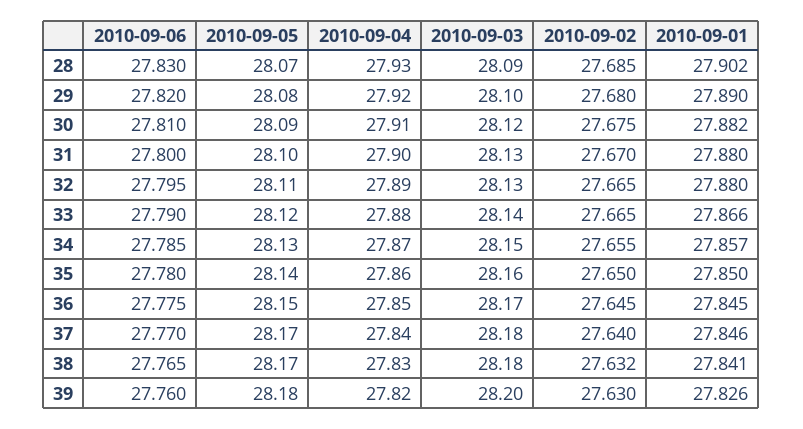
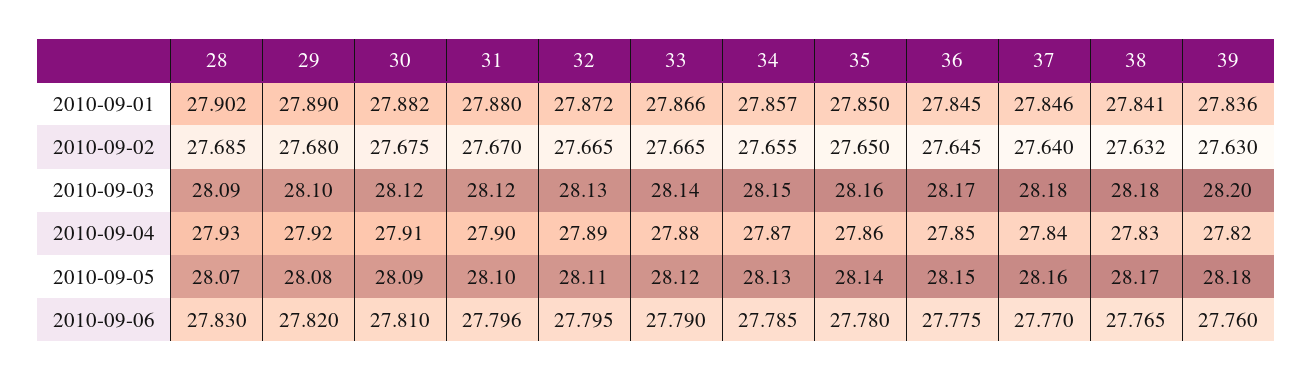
  {
    "2010-09-06": {
      "28": 27.83,
      "29": 27.82,
      "30": 27.81,
-     "31": 27.8,
+     "31": 27.796,
      "32": 27.795,
      "33": 27.79,
      "34": 27.785,
      "35": 27.78,
      "36": 27.775,
      "37": 27.77,
      "38": 27.765,
      "39": 27.76
    },
    "2010-09-05": {
      "28": 28.07,
      "29": 28.08,
      "30": 28.09,
      "31": 28.1,
      "32": 28.11,
      "33": 28.12,
      "34": 28.13,
      "35": 28.14,
      "36": 28.15,
-     "37": 28.17,
+     "37": 28.16,
      "38": 28.17,
      "39": 28.18
    },
    "2010-09-04": {
      "28": 27.93,
      "29": 27.92,
      "30": 27.91,
      "31": 27.9,
      "32": 27.89,
      "33": 27.88,
      "34": 27.87,
      "35": 27.86,
      "36": 27.85,
      "37": 27.84,
      "38": 27.83,
      "39": 27.82
    },
    "2010-09-03": {
      "28": 28.09,
      "29": 28.1,
      "30": 28.12,
-     "31": 28.13,
+     "31": 28.12,
      "32": 28.13,
      "33": 28.14,
      "34": 28.15,
      "35": 28.16,
      "36": 28.17,
      "37": 28.18,
      "38": 28.18,
      "39": 28.2
    },
    "2010-09-02": {
      "28": 27.685,
      "29": 27.68,
      "30": 27.675,
      "31": 27.67,
      "32": 27.665,
      "33": 27.665,
      "34": 27.655,
      "35": 27.65,
      "36": 27.645,
      "37": 27.64,
      "38": 27.632,
      "39": 27.63
    },
    "2010-09-01": {
      "28": 27.902,
      "29": 27.89,
      "30": 27.882,
      "31": 27.88,
-     "32": 27.88,
+     "32": 27.872,
      "33": 27.866,
      "34": 27.857,
      "35": 27.85,
      "36": 27.845,
      "37": 27.846,
      "38": 27.841,
-     "39": 27.826
+     "39": 27.836
    }
  }

